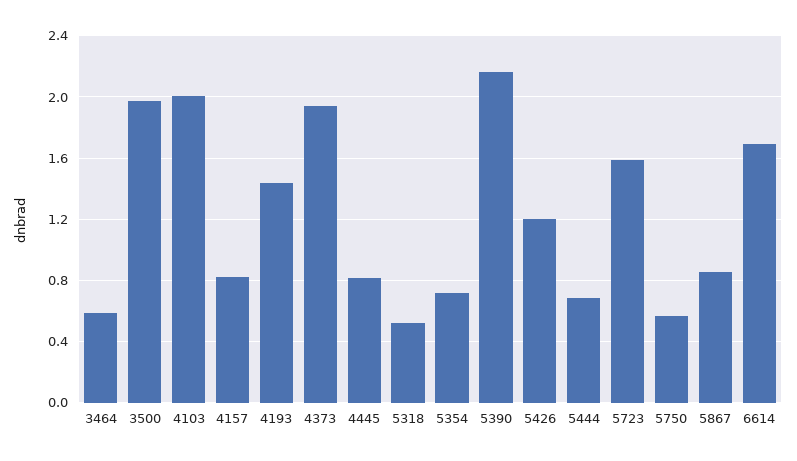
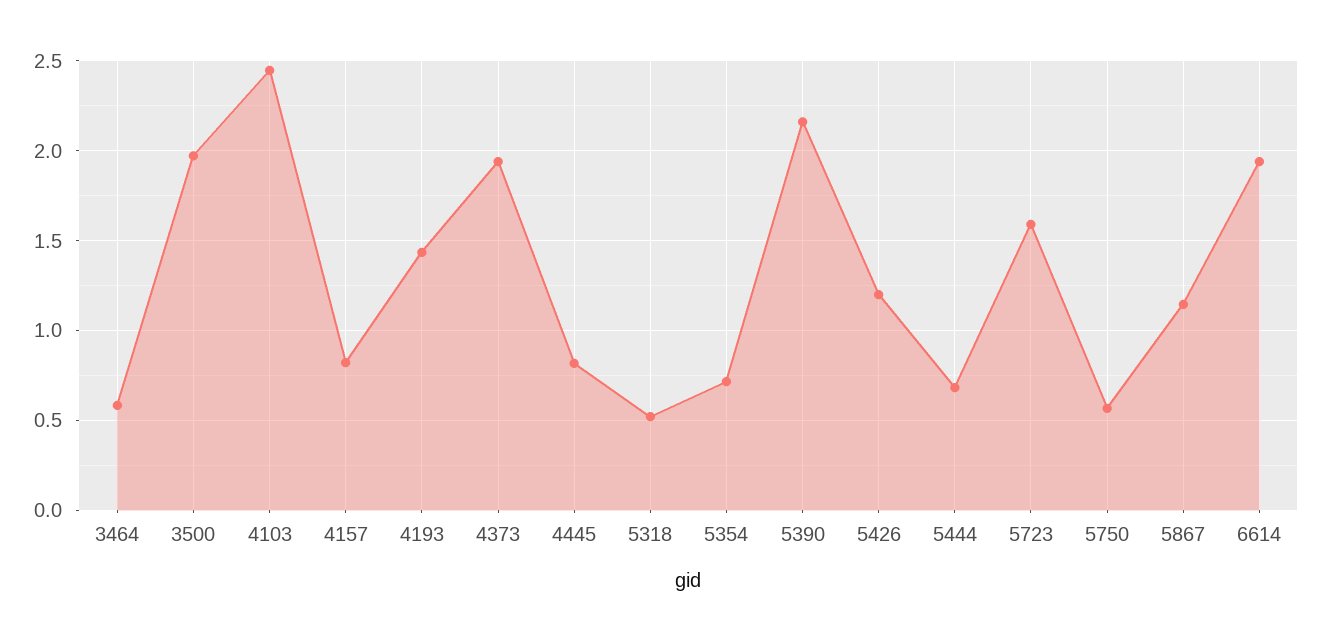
  {
    "3464": 0.6,
    "3500": 1.95,
-   "4103": 2,
+   "4103": 2.45,
    "4157": 0.8,
    "4193": 1.45,
    "4373": 1.95,
    "4445": 0.8,
    "5318": 0.5,
    "5354": 0.7,
    "5390": 2.15,
    "5426": 1.2,
    "5444": 0.7,
    "5723": 1.6,
    "5750": 0.55,
-   "5867": 0.85,
+   "5867": 1.15,
-   "6614": 1.7
+   "6614": 1.95
  }

